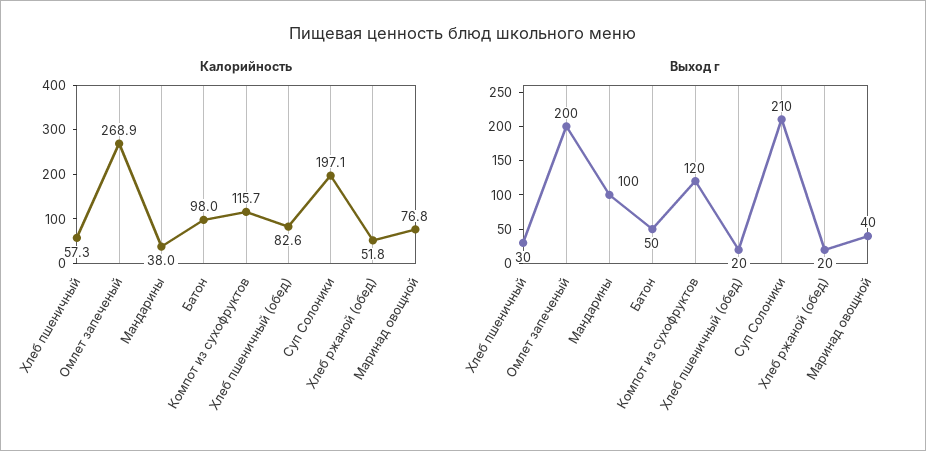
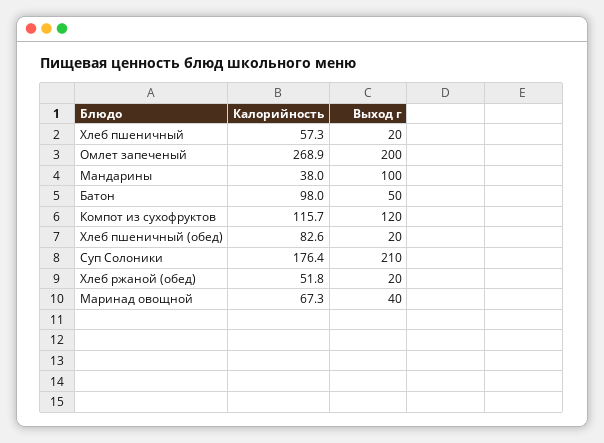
  {
    "Калорийность": {
      "Хлеб пшеничный": 57.3,
      "Омлет запеченый": 268.9,
      "Мандарины": 38,
      "Батон": 98,
      "Компот из сухофруктов": 115.7,
      "Хлеб пшеничный (обед)": 82.6,
-     "Суп Солоники": 197.1,
+     "Суп Солоники": 176.4,
      "Хлеб ржаной (обед)": 51.8,
-     "Маринад овощной": 76.8
+     "Маринад овощной": 67.3
    },
    "Выход г": {
-     "Хлеб пшеничный": 30,
+     "Хлеб пшеничный": 20,
      "Омлет запеченый": 200,
      "Мандарины": 100,
      "Батон": 50,
      "Компот из сухофруктов": 120,
      "Хлеб пшеничный (обед)": 20,
      "Суп Солоники": 210,
      "Хлеб ржаной (обед)": 20,
      "Маринад овощной": 40
    }
  }

